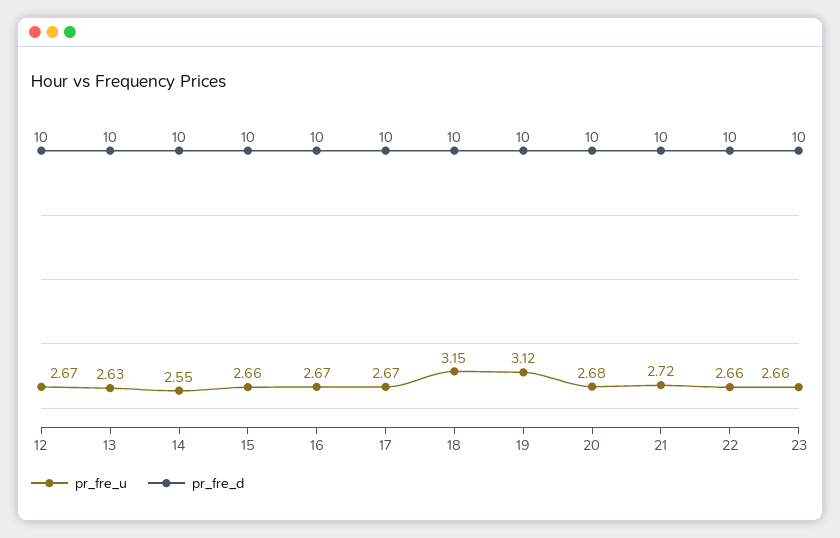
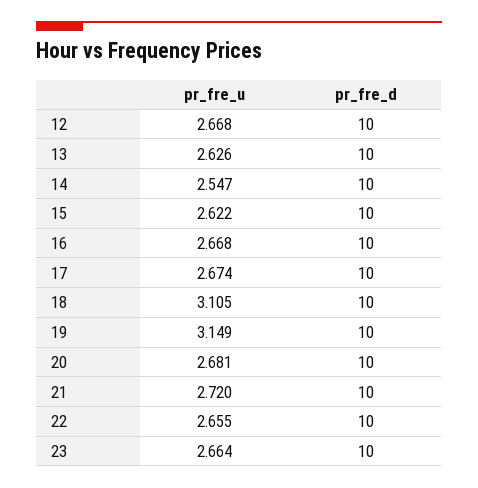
  {
    "pr_fre_u": {
      "12": 2.668,
      "13": 2.626,
      "14": 2.547,
-     "15": 2.66,
+     "15": 2.622,
      "16": 2.668,
      "17": 2.674,
-     "18": 3.15,
+     "18": 3.105,
-     "19": 3.12,
+     "19": 3.149,
      "20": 2.681,
      "21": 2.72,
      "22": 2.655,
      "23": 2.664
    },
    "pr_fre_d": {
      "12": 10,
      "13": 10,
      "14": 10,
      "15": 10,
      "16": 10,
      "17": 10,
      "18": 10,
      "19": 10,
      "20": 10,
      "21": 10,
      "22": 10,
      "23": 10
    }
  }

